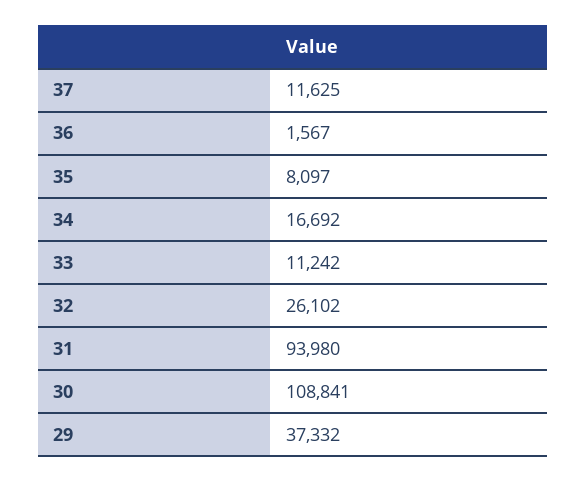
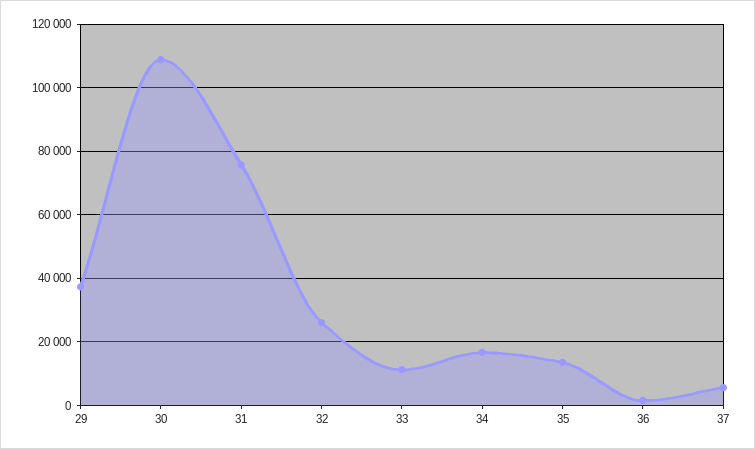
  {
-   "37": 11625,
+   "37": 6000,
    "36": 1567,
-   "35": 8097,
+   "35": 14000,
    "34": 16692,
    "33": 11242,
    "32": 26102,
-   "31": 93980,
+   "31": 76000,
    "30": 108841,
    "29": 37332
  }

